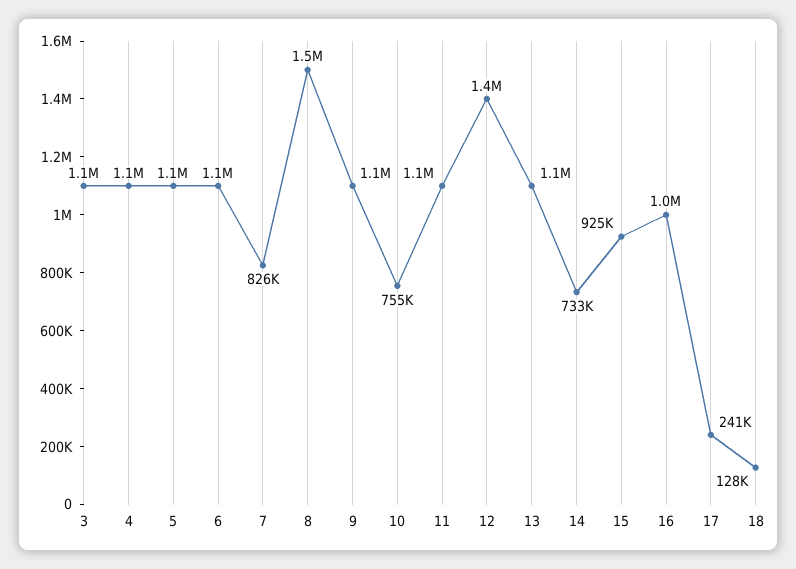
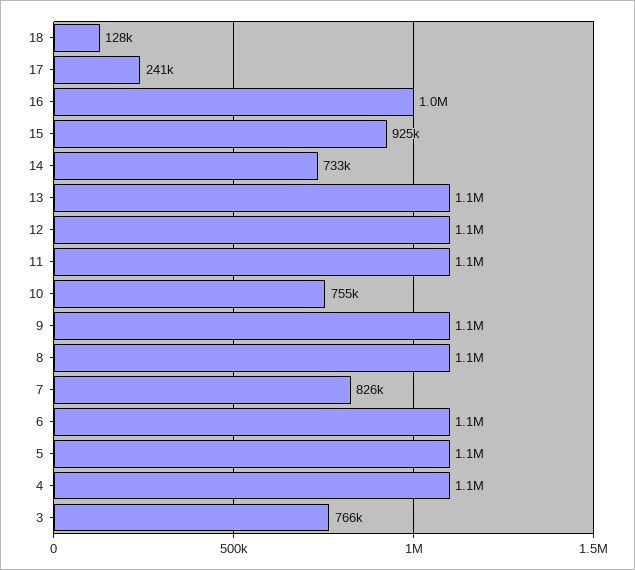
  {
-   "3": 1100000,
+   "3": 766000,
    "4": 1100000,
    "5": 1100000,
    "6": 1100000,
    "7": 826000,
-   "8": 1500000,
+   "8": 1100000,
    "9": 1100000,
    "10": 755000,
    "11": 1100000,
-   "12": 1400000,
+   "12": 1100000,
    "13": 1100000,
    "14": 733000,
    "15": 925000,
    "16": 1000000,
    "17": 241000,
    "18": 128000
  }

